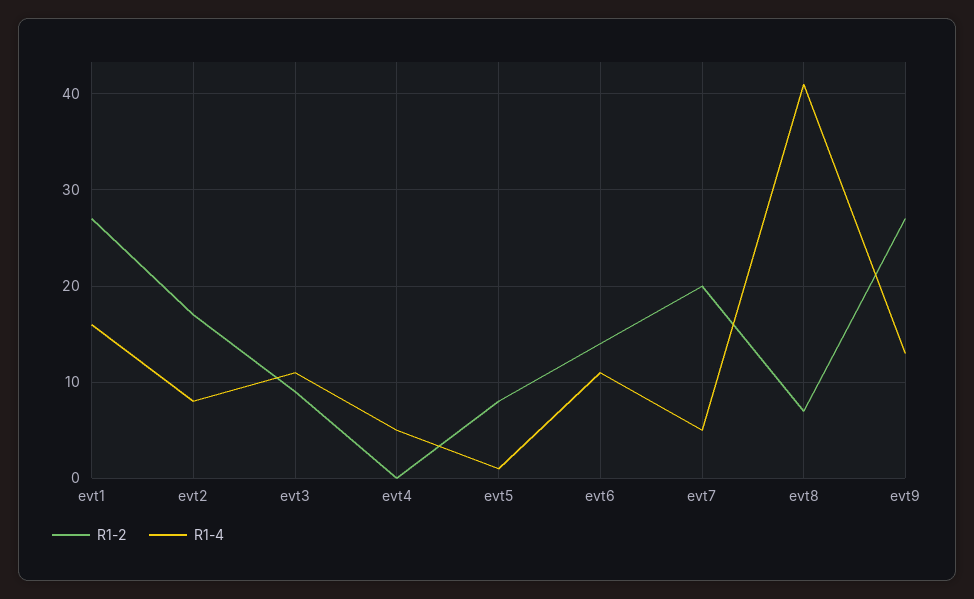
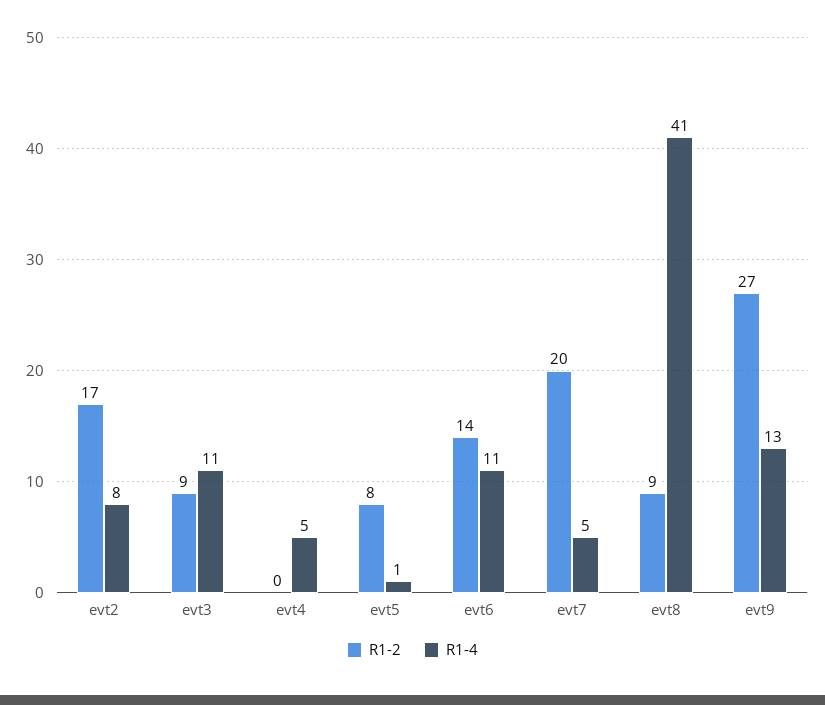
  {
    "R1-2": {
-     "evt1": 27,
      "evt2": 17,
      "evt3": 9,
      "evt4": 0,
      "evt5": 8,
      "evt6": 14,
      "evt7": 20,
-     "evt8": 7,
+     "evt8": 9,
      "evt9": 27
    },
    "R1-4": {
-     "evt1": 16,
      "evt2": 8,
      "evt3": 11,
      "evt4": 5,
      "evt5": 1,
      "evt6": 11,
      "evt7": 5,
      "evt8": 41,
      "evt9": 13
    }
  }

